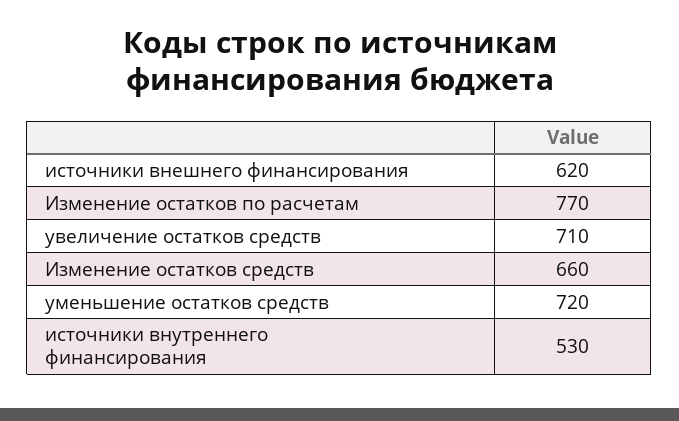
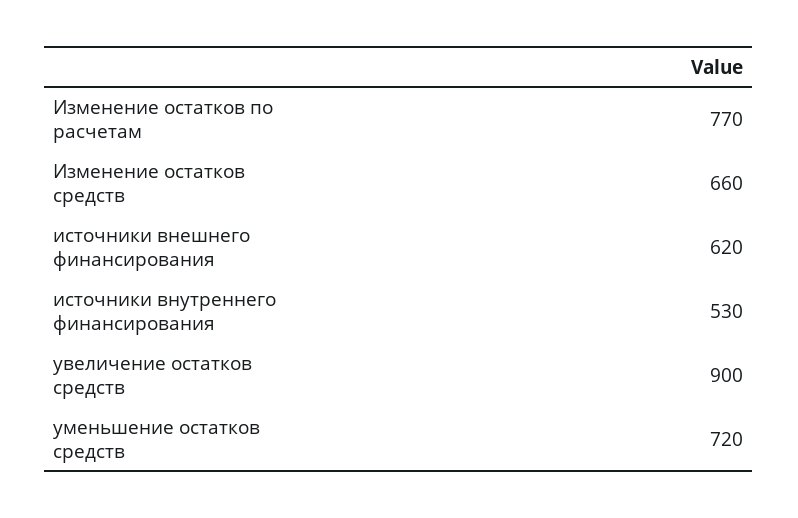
  {
    "источники внешнего финансирования": 620,
    "Изменение остатков по расчетам": 770,
-   "увеличение остатков средств": 710,
+   "увеличение остатков средств": 900,
    "Изменение остатков средств": 660,
    "уменьшение остатков средств": 720,
    "источники внутреннего финансирования": 530
  }

